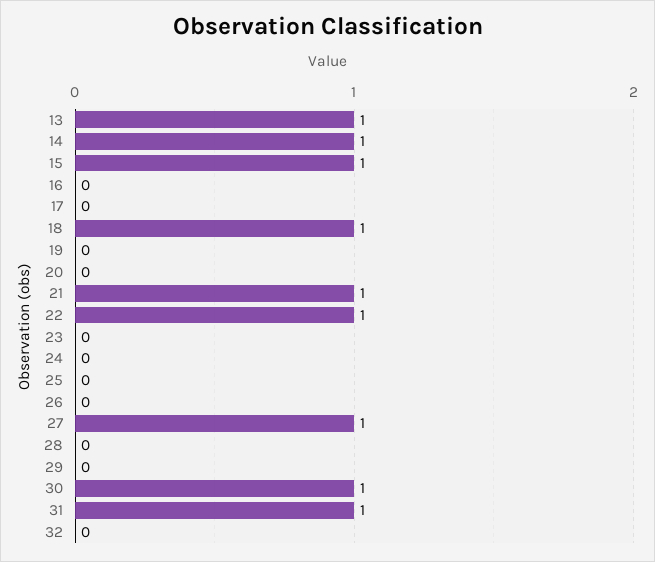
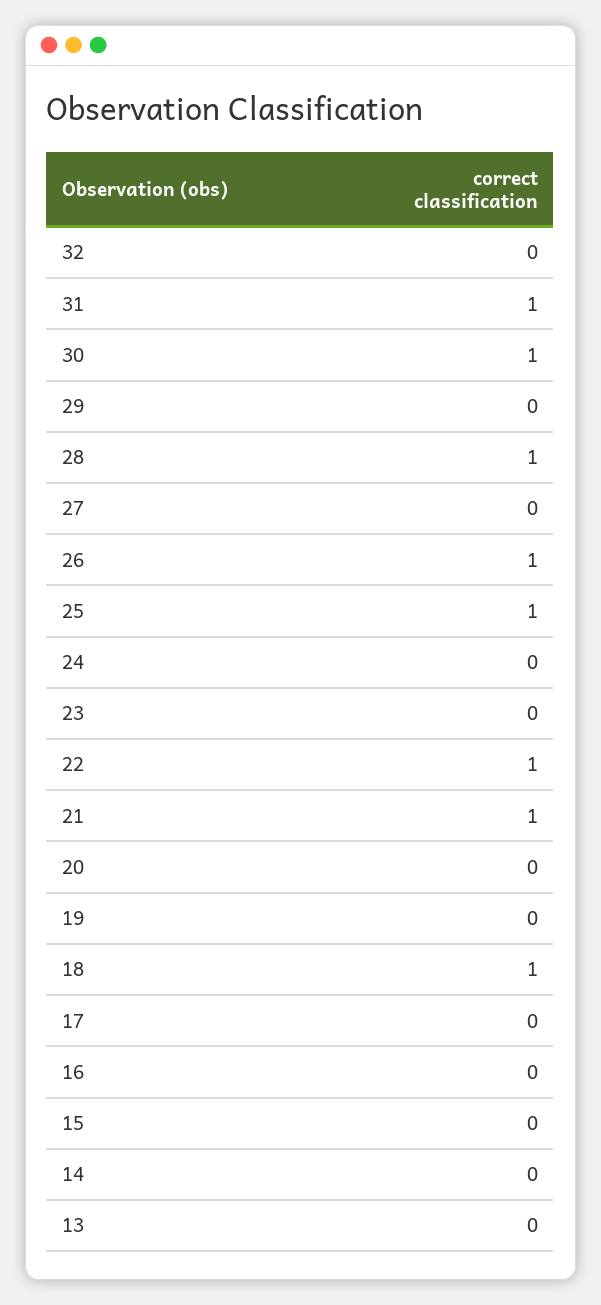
  {
-   "13": 1,
+   "13": 0,
-   "14": 1,
+   "14": 0,
-   "15": 1,
+   "15": 0,
    "16": 0,
    "17": 0,
    "18": 1,
    "19": 0,
    "20": 0,
    "21": 1,
    "22": 1,
    "23": 0,
    "24": 0,
-   "25": 0,
+   "25": 1,
-   "26": 0,
+   "26": 1,
-   "27": 1,
+   "27": 0,
-   "28": 0,
+   "28": 1,
    "29": 0,
    "30": 1,
    "31": 1,
    "32": 0
  }

